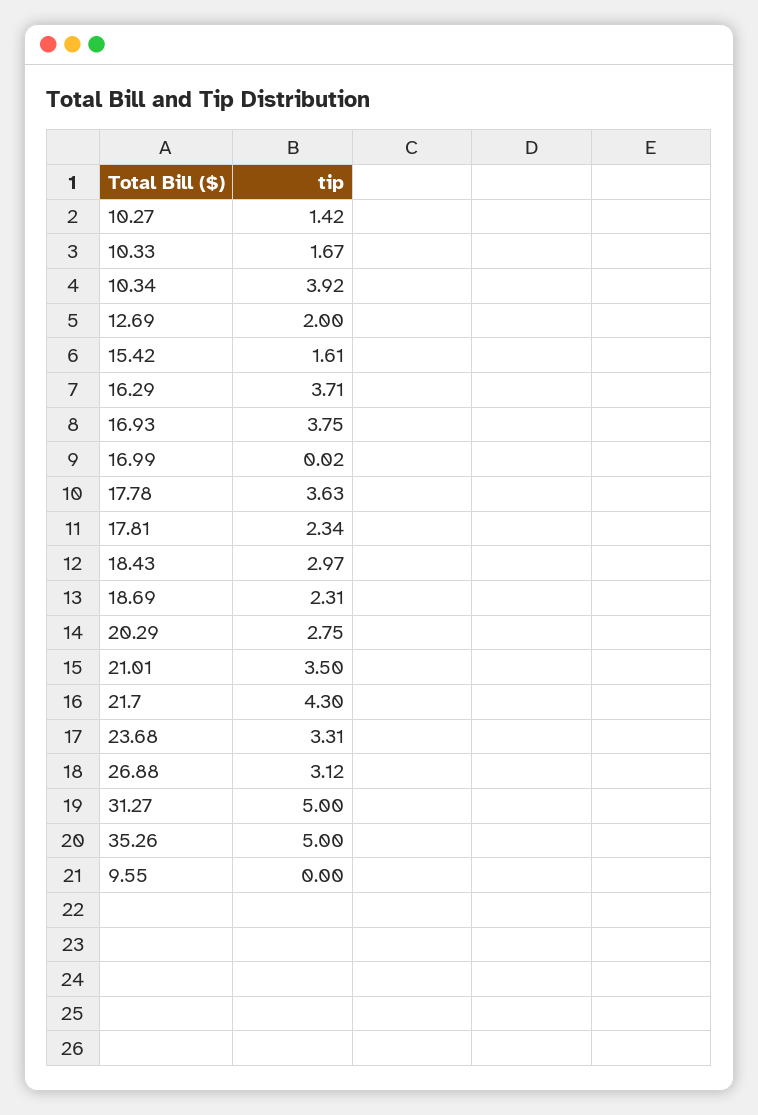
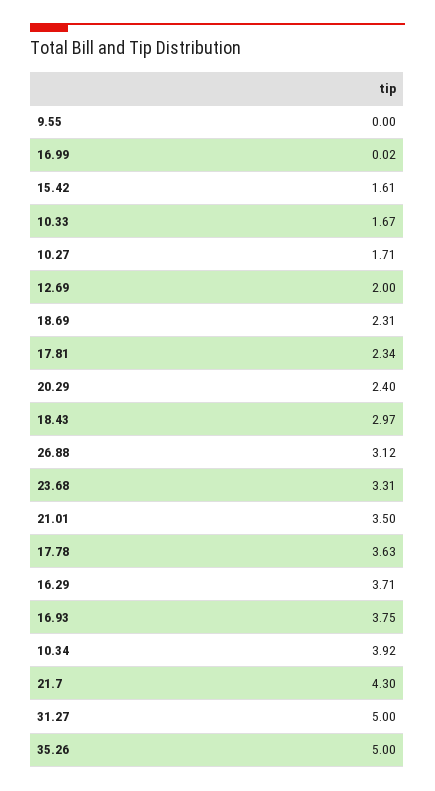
  {
-   "10.27": 1.42,
+   "10.27": 1.71,
    "10.33": 1.67,
    "10.34": 3.92,
    "12.69": 2,
    "15.42": 1.61,
    "16.29": 3.71,
    "16.93": 3.75,
    "16.99": 0.02,
    "17.78": 3.63,
    "17.81": 2.34,
    "18.43": 2.97,
    "18.69": 2.31,
-   "20.29": 2.75,
+   "20.29": 2.4,
    "21.01": 3.5,
    "21.7": 4.3,
    "23.68": 3.31,
    "26.88": 3.12,
    "31.27": 5,
    "35.26": 5,
    "9.55": 0
  }

